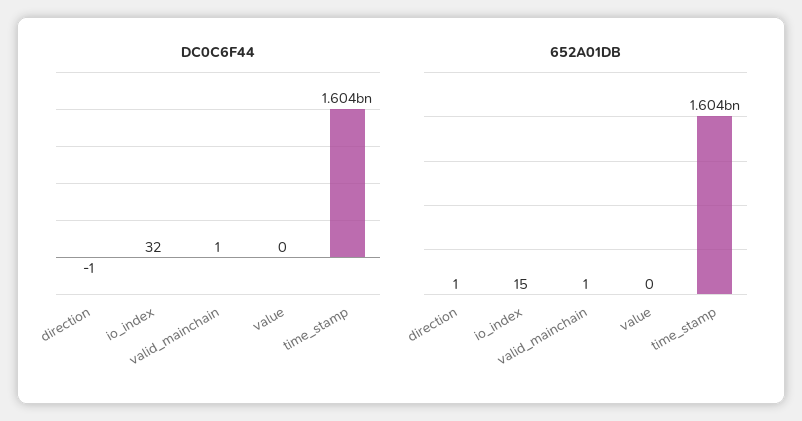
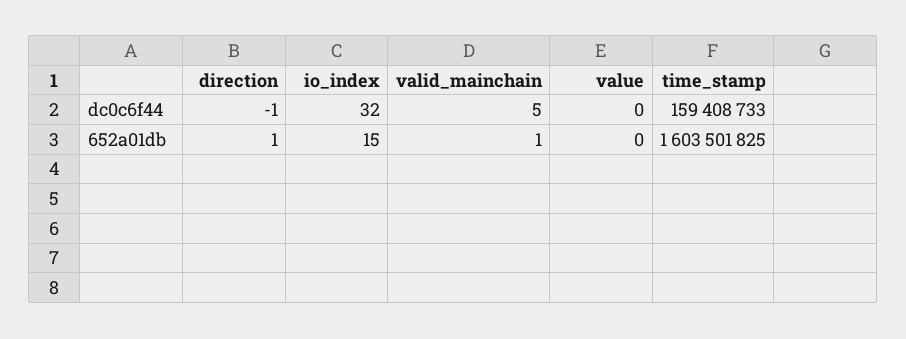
  {
    "DC0C6F44": {
      "direction": -1,
      "io_index": 32,
-     "valid_mainchain": 1,
+     "valid_mainchain": 5,
      "value": 0,
-     "time_stamp": 1604000000
+     "time_stamp": 159408733
    },
    "652A01DB": {
      "direction": 1,
      "io_index": 15,
      "valid_mainchain": 1,
      "value": 0,
      "time_stamp": 1603501825
    }
  }

